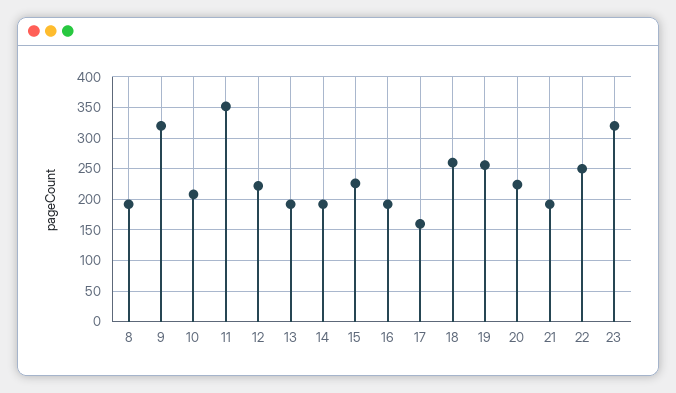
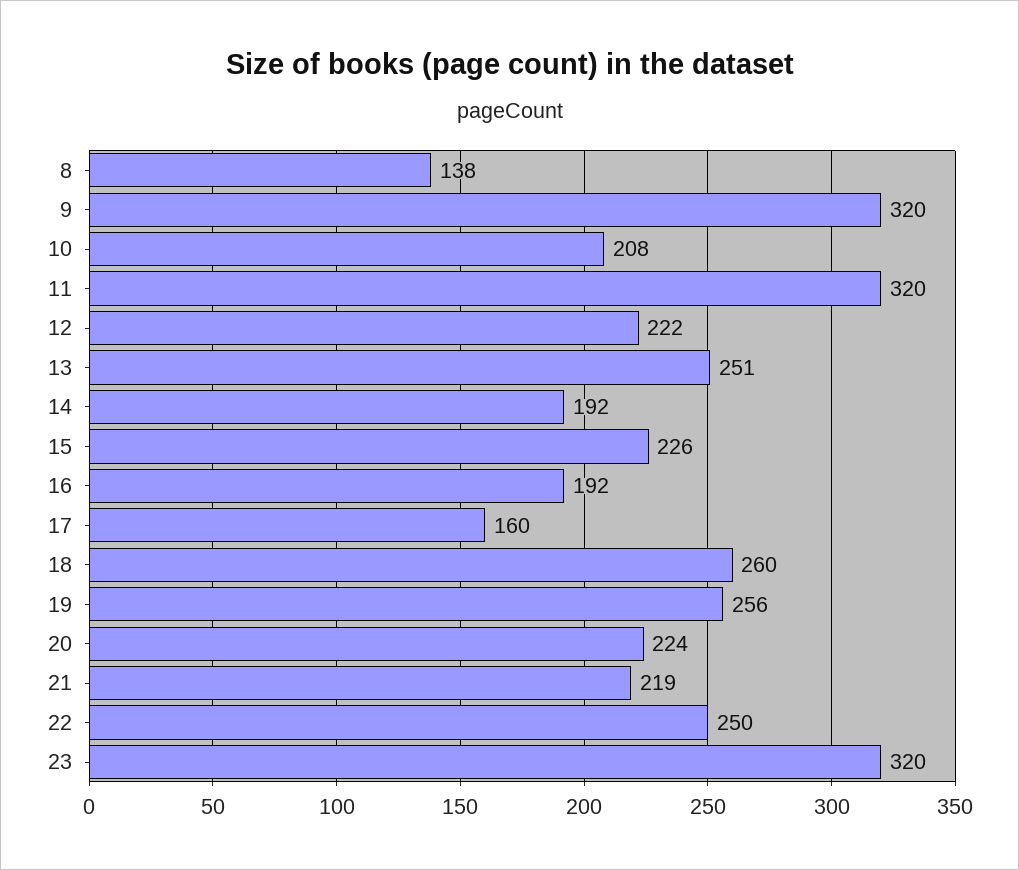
  {
-   "8": 190,
+   "8": 138,
    "9": 320,
    "10": 208,
-   "11": 350,
+   "11": 320,
    "12": 222,
-   "13": 190,
+   "13": 251,
    "14": 192,
    "15": 226,
    "16": 192,
    "17": 160,
    "18": 260,
    "19": 256,
    "20": 224,
-   "21": 190,
+   "21": 219,
    "22": 250,
    "23": 320
  }

